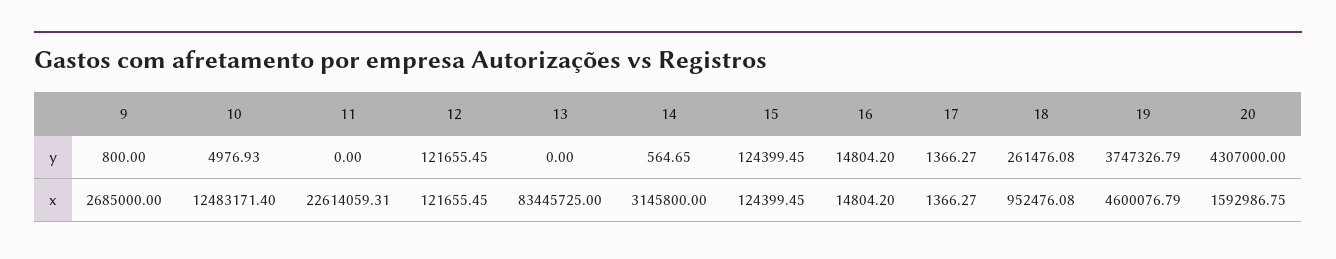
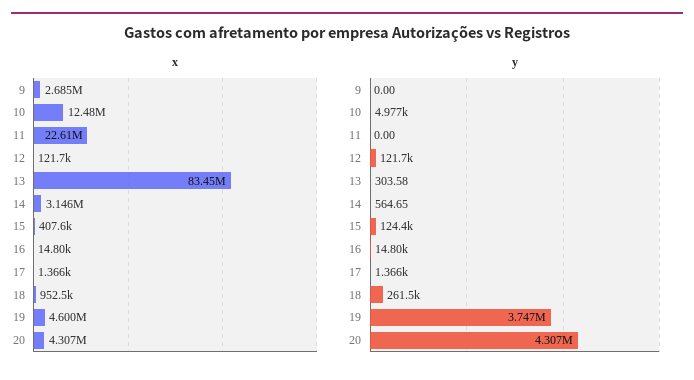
  {
    "y": {
-     "9": 800,
+     "9": 0,
      "10": 4976.93,
      "11": 0,
      "12": 121655.45,
-     "13": 0,
+     "13": 303.58,
      "14": 564.65,
      "15": 124399.45,
      "16": 14804.2,
      "17": 1366.27,
      "18": 261476.08,
      "19": 3747326.79,
      "20": 4307000
    },
    "x": {
      "9": 2685000,
      "10": 12483171.4,
      "11": 22614059.31,
      "12": 121655.45,
      "13": 83445725,
      "14": 3145800,
-     "15": 124399.45,
+     "15": 407600,
      "16": 14804.2,
      "17": 1366.27,
      "18": 952476.08,
      "19": 4600076.79,
-     "20": 1592986.75
+     "20": 4307000
    }
  }

